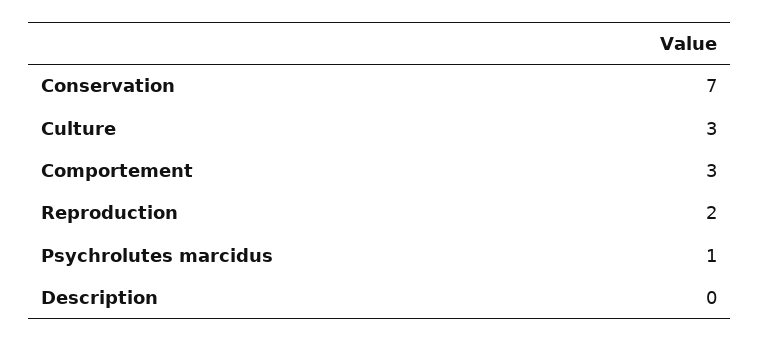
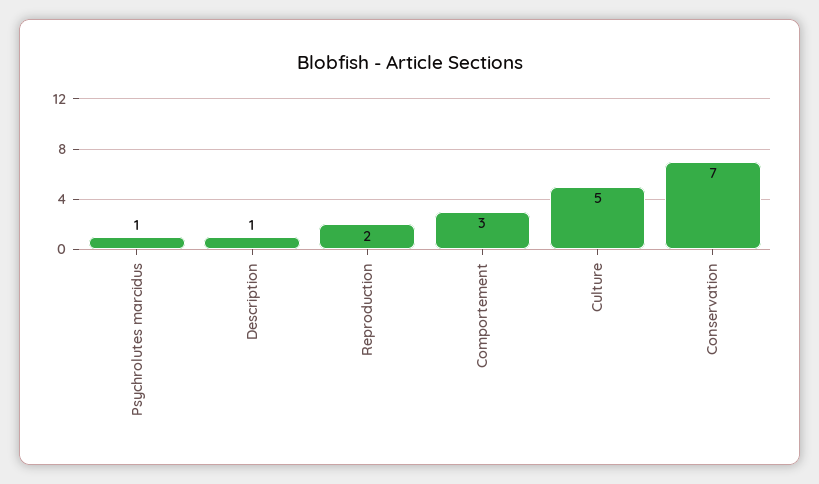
  {
    "Conservation": 7,
-   "Culture": 3,
+   "Culture": 5,
    "Comportement": 3,
    "Reproduction": 2,
    "Psychrolutes marcidus": 1,
-   "Description": 0
+   "Description": 1
  }

